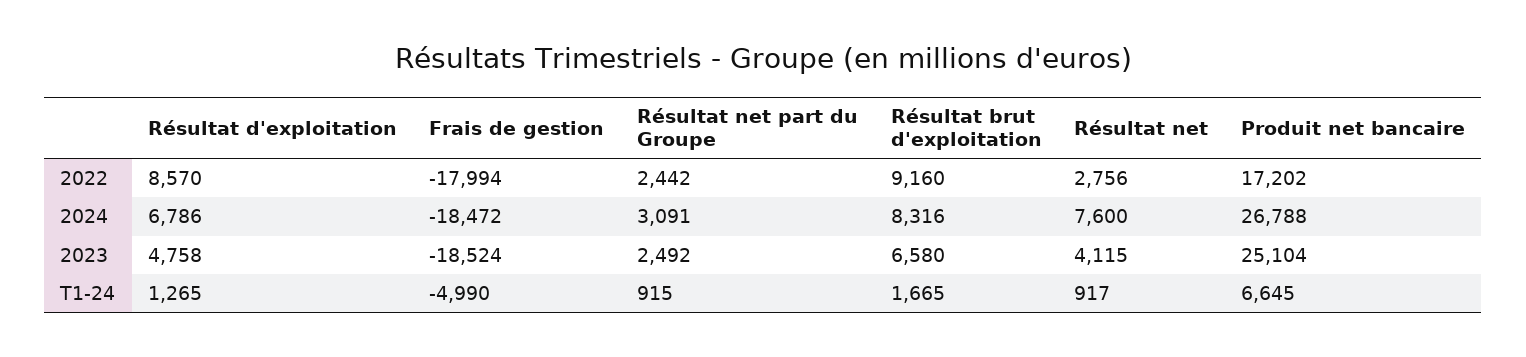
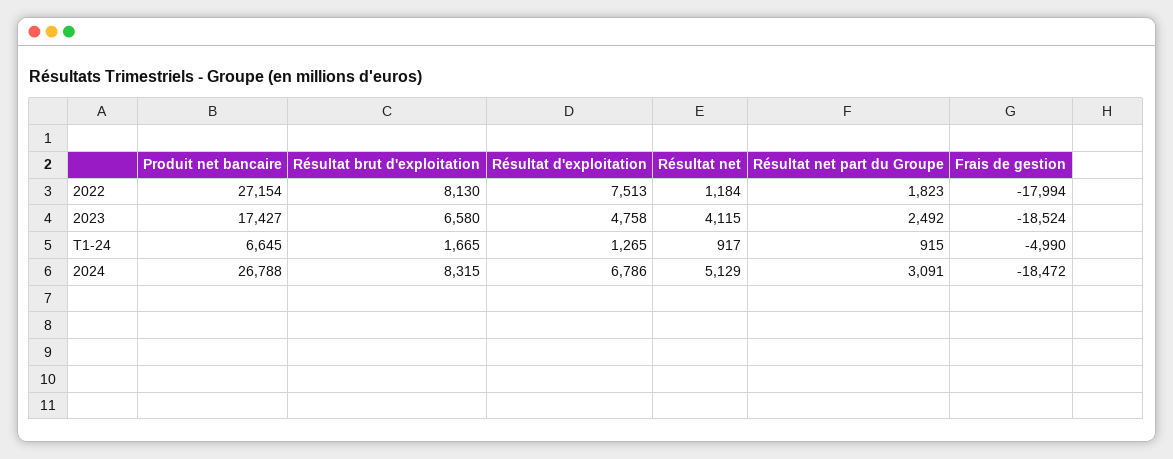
  {
    "Résultat d'exploitation": {
-     "2022": 8570,
+     "2022": 7513,
      "2024": 6786,
      "2023": 4758,
      "T1-24": 1265
    },
    "Frais de gestion": {
      "2022": -17994,
      "2024": -18472,
      "2023": -18524,
      "T1-24": -4990
    },
    "Résultat net part du Groupe": {
-     "2022": 2442,
+     "2022": 1823,
      "2024": 3091,
      "2023": 2492,
      "T1-24": 915
    },
    "Résultat brut d'exploitation": {
-     "2022": 9160,
+     "2022": 8130,
-     "2024": 8316,
+     "2024": 8315,
      "2023": 6580,
      "T1-24": 1665
    },
    "Résultat net": {
-     "2022": 2756,
+     "2022": 1184,
-     "2024": 7600,
+     "2024": 5129,
      "2023": 4115,
      "T1-24": 917
    },
    "Produit net bancaire": {
-     "2022": 17202,
+     "2022": 27154,
      "2024": 26788,
-     "2023": 25104,
+     "2023": 17427,
      "T1-24": 6645
    }
  }

